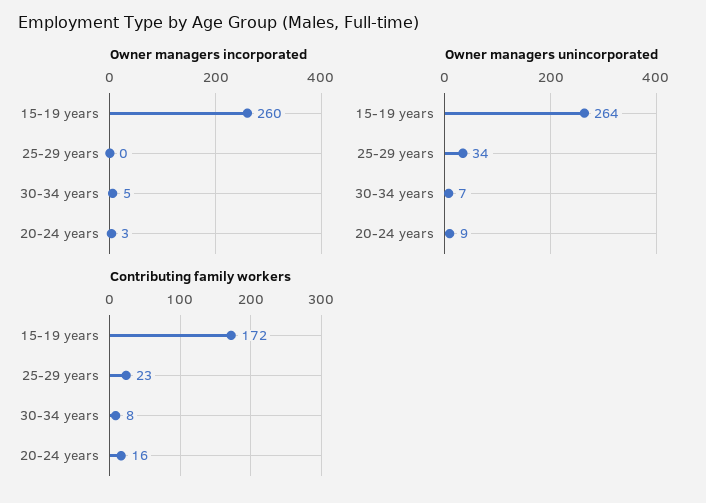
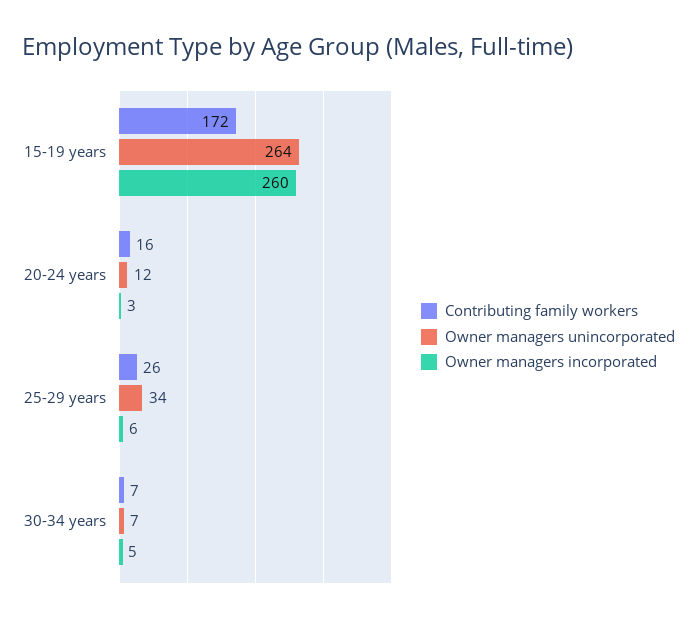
  {
    "Owner managers incorporated": {
      "15-19 years": 260,
-     "25-29 years": 0,
+     "25-29 years": 6,
      "30-34 years": 5,
      "20-24 years": 3
    },
    "Owner managers unincorporated": {
      "15-19 years": 264,
      "25-29 years": 34,
      "30-34 years": 7,
-     "20-24 years": 9
+     "20-24 years": 12
    },
    "Contributing family workers": {
      "15-19 years": 172,
-     "25-29 years": 23,
+     "25-29 years": 26,
-     "30-34 years": 8,
+     "30-34 years": 7,
      "20-24 years": 16
    }
  }

